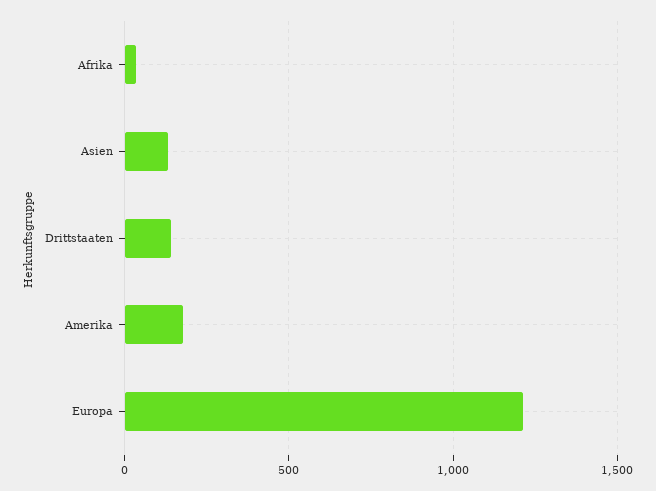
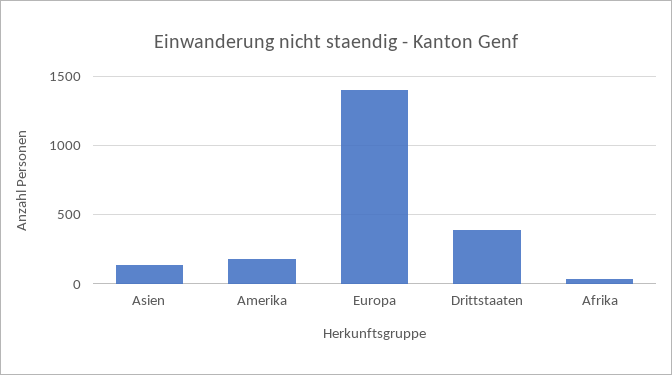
  {
    "Afrika": 50,
    "Asien": 150,
-   "Drittstaaten": 150,
+   "Drittstaaten": 400,
    "Amerika": 200,
-   "Europa": 1200
+   "Europa": 1400
  }

